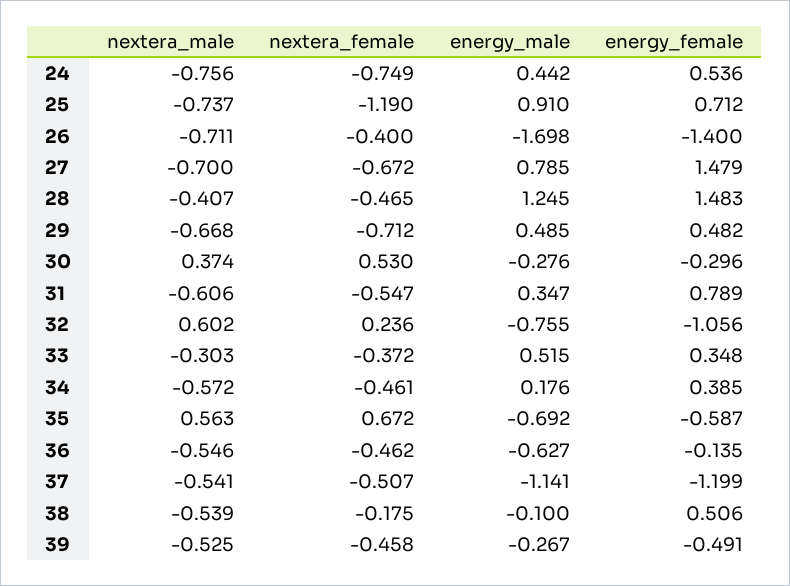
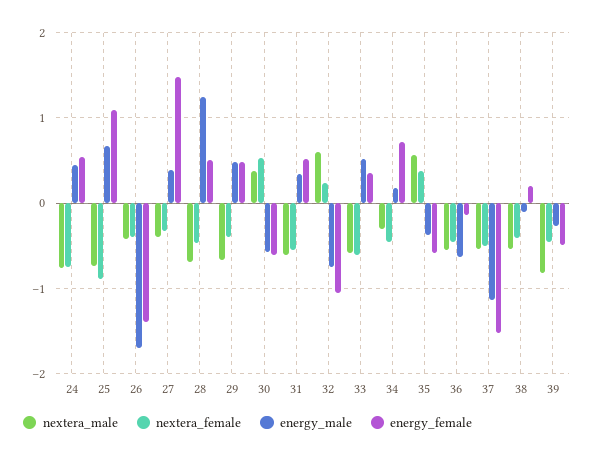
  {
    "nextera_male": {
      "24": -0.756,
      "25": -0.737,
-     "26": -0.711,
+     "26": -0.4,
-     "27": -0.7,
+     "27": -0.4,
-     "28": -0.407,
+     "28": -0.7,
      "29": -0.668,
      "30": 0.374,
      "31": -0.606,
      "32": 0.602,
-     "33": -0.303,
+     "33": -0.6,
-     "34": -0.572,
+     "34": -0.3,
      "35": 0.563,
      "36": -0.546,
      "37": -0.541,
      "38": -0.539,
-     "39": -0.525
+     "39": -0.8
    },
    "nextera_female": {
      "24": -0.749,
-     "25": -1.19,
+     "25": -0.9,
      "26": -0.4,
-     "27": -0.672,
+     "27": -0.3,
      "28": -0.465,
-     "29": -0.712,
+     "29": -0.4,
      "30": 0.53,
      "31": -0.547,
      "32": 0.236,
-     "33": -0.372,
+     "33": -0.6,
      "34": -0.461,
-     "35": 0.672,
+     "35": 0.4,
      "36": -0.462,
      "37": -0.507,
-     "38": -0.175,
+     "38": -0.4,
      "39": -0.458
    },
    "energy_male": {
      "24": 0.442,
-     "25": 0.91,
+     "25": 0.7,
      "26": -1.698,
-     "27": 0.785,
+     "27": 0.4,
      "28": 1.245,
      "29": 0.485,
-     "30": -0.276,
+     "30": -0.6,
      "31": 0.347,
      "32": -0.755,
      "33": 0.515,
      "34": 0.176,
-     "35": -0.692,
+     "35": -0.4,
      "36": -0.627,
      "37": -1.141,
      "38": -0.1,
      "39": -0.267
    },
    "energy_female": {
      "24": 0.536,
-     "25": 0.712,
+     "25": 1.1,
      "26": -1.4,
      "27": 1.479,
-     "28": 1.483,
+     "28": 0.5,
      "29": 0.482,
-     "30": -0.296,
+     "30": -0.6,
-     "31": 0.789,
+     "31": 0.5,
      "32": -1.056,
      "33": 0.348,
-     "34": 0.385,
+     "34": 0.7,
      "35": -0.587,
      "36": -0.135,
-     "37": -1.199,
+     "37": -1.5,
-     "38": 0.506,
+     "38": 0.2,
      "39": -0.491
    }
  }

